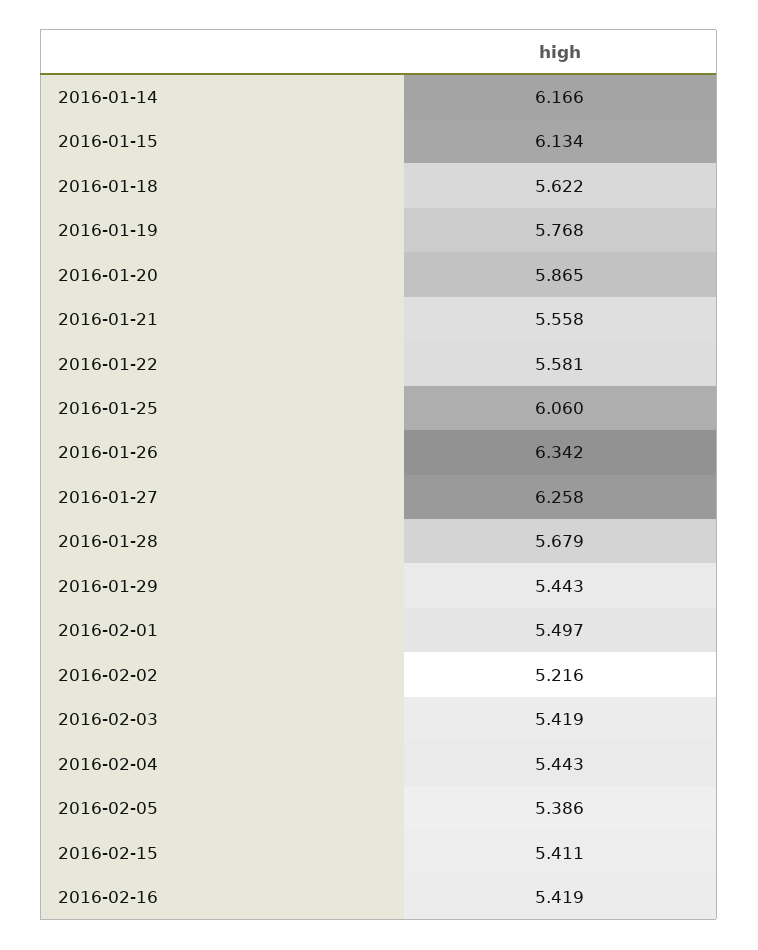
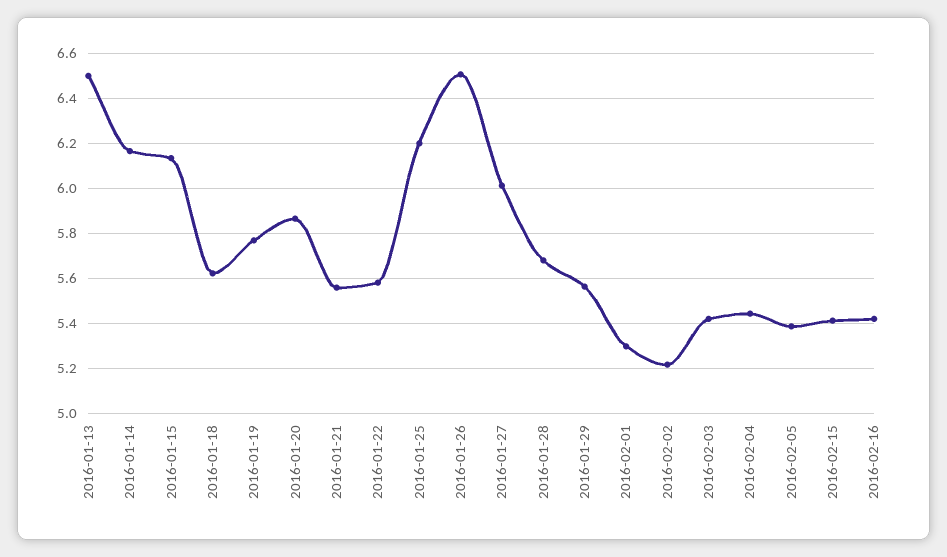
  {
    "2016-01-14": 6.166,
    "2016-01-15": 6.134,
    "2016-01-18": 5.622,
    "2016-01-19": 5.768,
    "2016-01-20": 5.865,
    "2016-01-21": 5.558,
    "2016-01-22": 5.581,
-   "2016-01-25": 6.06,
+   "2016-01-25": 6.2,
-   "2016-01-26": 6.342,
+   "2016-01-26": 6.5,
-   "2016-01-27": 6.258,
+   "2016-01-27": 6,
    "2016-01-28": 5.679,
-   "2016-01-29": 5.443,
+   "2016-01-29": 5.55,
-   "2016-02-01": 5.497,
+   "2016-02-01": 5.3,
    "2016-02-02": 5.216,
    "2016-02-03": 5.419,
    "2016-02-04": 5.443,
    "2016-02-05": 5.386,
    "2016-02-15": 5.411,
-   "2016-02-16": 5.419
+   "2016-02-16": 5.419,
+   "2016-01-13": 6.5
  }

